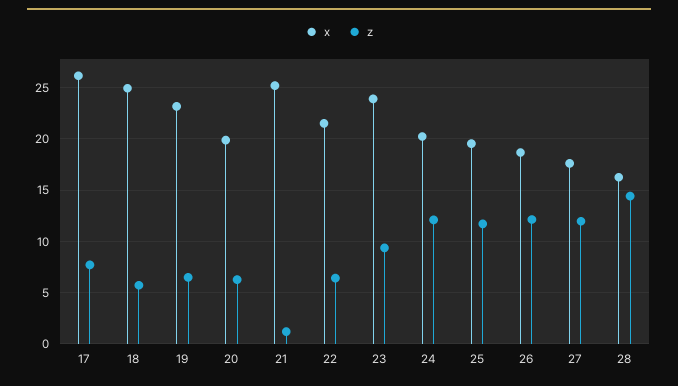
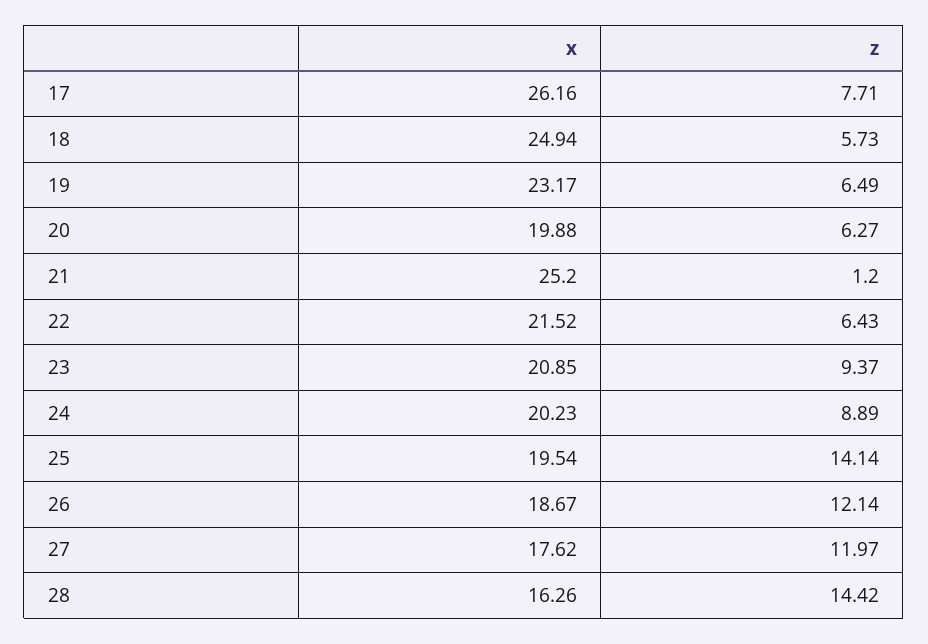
  {
    "x": {
      "17": 26.16,
      "18": 24.94,
      "19": 23.17,
      "20": 19.88,
      "21": 25.2,
      "22": 21.52,
-     "23": 24,
+     "23": 20.85,
      "24": 20.23,
      "25": 19.54,
      "26": 18.67,
      "27": 17.62,
      "28": 16.26
    },
    "z": {
      "17": 7.71,
      "18": 5.73,
      "19": 6.49,
      "20": 6.27,
      "21": 1.2,
      "22": 6.43,
      "23": 9.37,
-     "24": 12,
+     "24": 8.89,
-     "25": 12,
+     "25": 14.14,
      "26": 12.14,
      "27": 11.97,
      "28": 14.42
    }
  }

